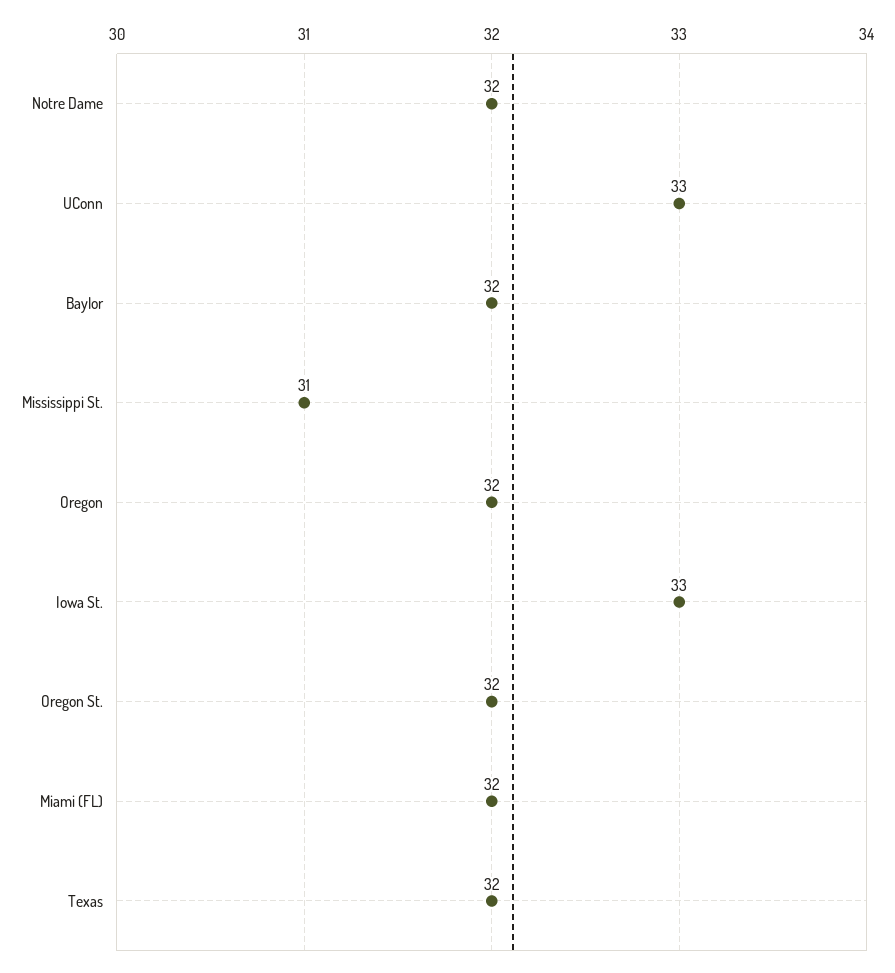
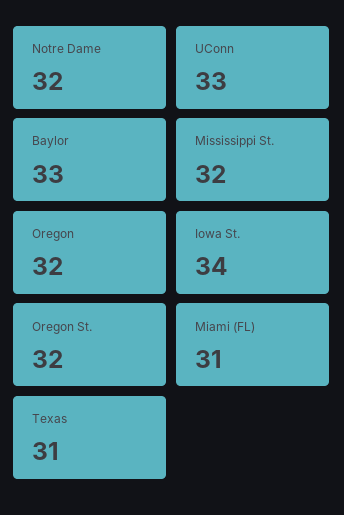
  {
    "Notre Dame": 32,
    "UConn": 33,
-   "Baylor": 32,
+   "Baylor": 33,
-   "Mississippi St.": 31,
+   "Mississippi St.": 32,
    "Oregon": 32,
-   "Iowa St.": 33,
+   "Iowa St.": 34,
    "Oregon St.": 32,
-   "Miami (FL)": 32,
+   "Miami (FL)": 31,
-   "Texas": 32
+   "Texas": 31
  }

